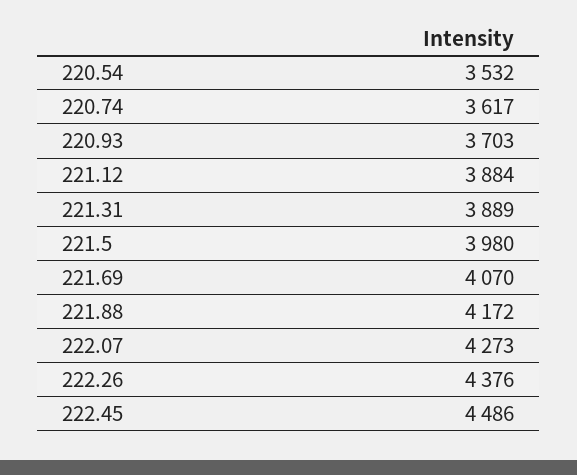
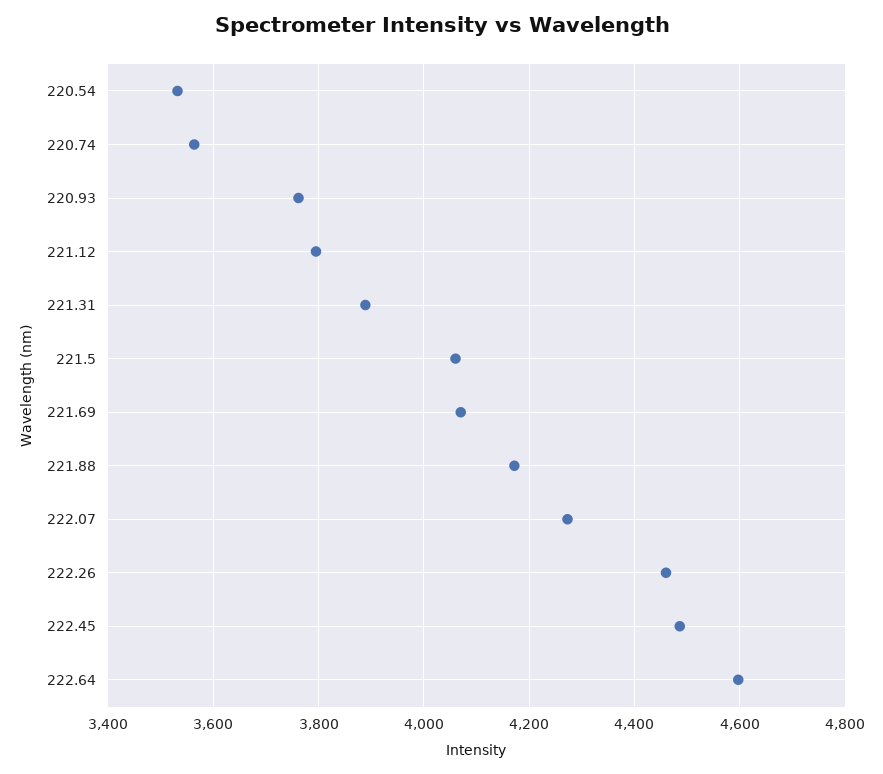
  {
    "220.54": 3532,
-   "220.74": 3617,
+   "220.74": 3560,
-   "220.93": 3703,
+   "220.93": 3760,
-   "221.12": 3884,
+   "221.12": 3800,
    "221.31": 3889,
-   "221.5": 3980,
+   "221.5": 4060,
    "221.69": 4070,
    "221.88": 4172,
    "222.07": 4273,
-   "222.26": 4376,
+   "222.26": 4460,
-   "222.45": 4486
+   "222.45": 4486,
+   "222.64": 4600
  }

